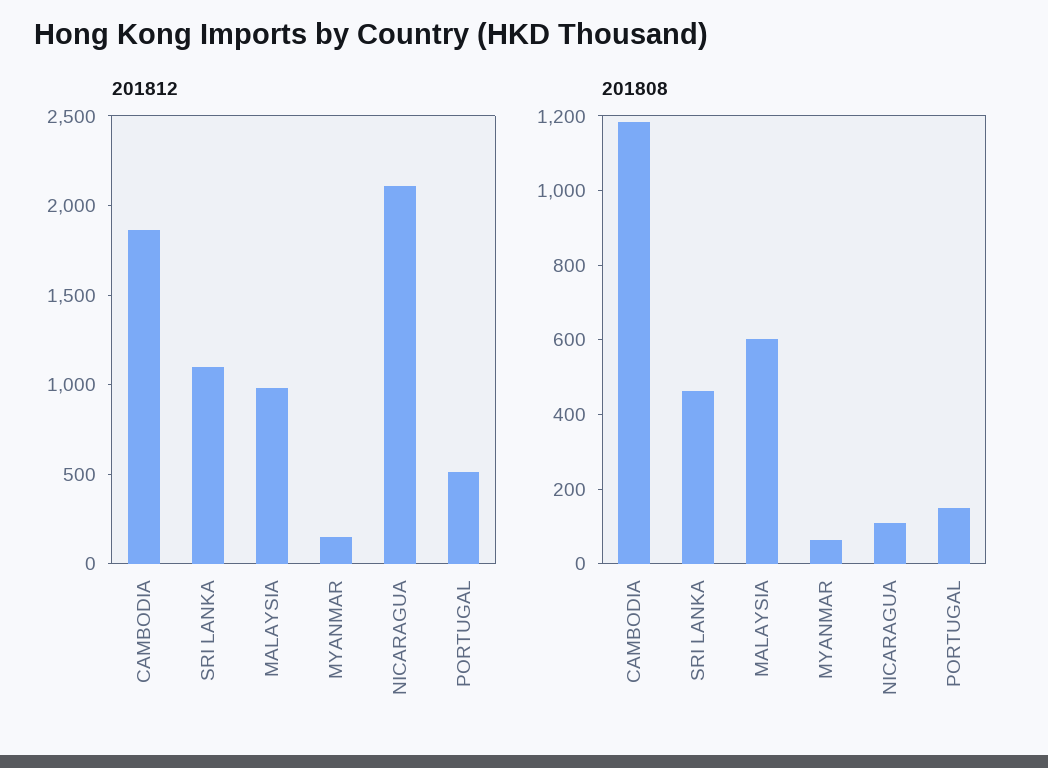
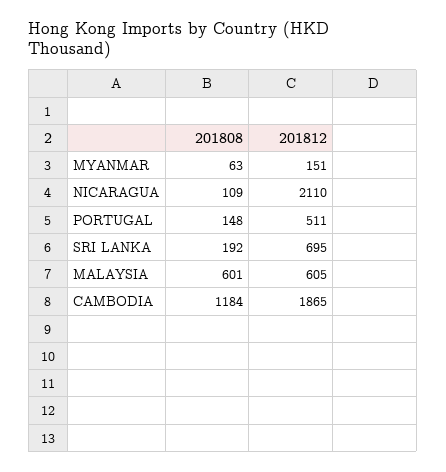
  {
    "201812": {
      "CAMBODIA": 1865,
-     "SRI LANKA": 1100,
+     "SRI LANKA": 695,
-     "MALAYSIA": 1000,
+     "MALAYSIA": 605,
      "MYANMAR": 151,
      "NICARAGUA": 2110,
      "PORTUGAL": 511
    },
    "201808": {
      "CAMBODIA": 1184,
-     "SRI LANKA": 450,
+     "SRI LANKA": 192,
      "MALAYSIA": 601,
      "MYANMAR": 63,
      "NICARAGUA": 109,
      "PORTUGAL": 148
    }
  }

